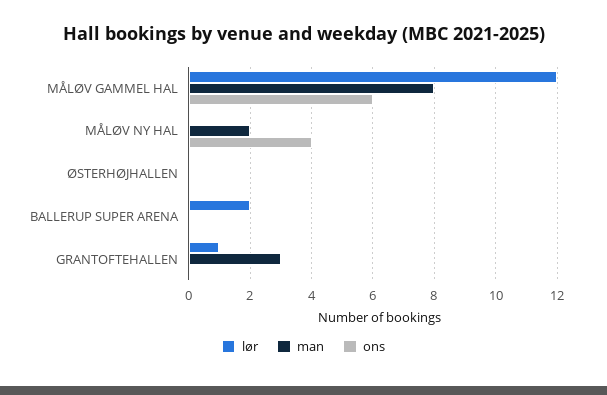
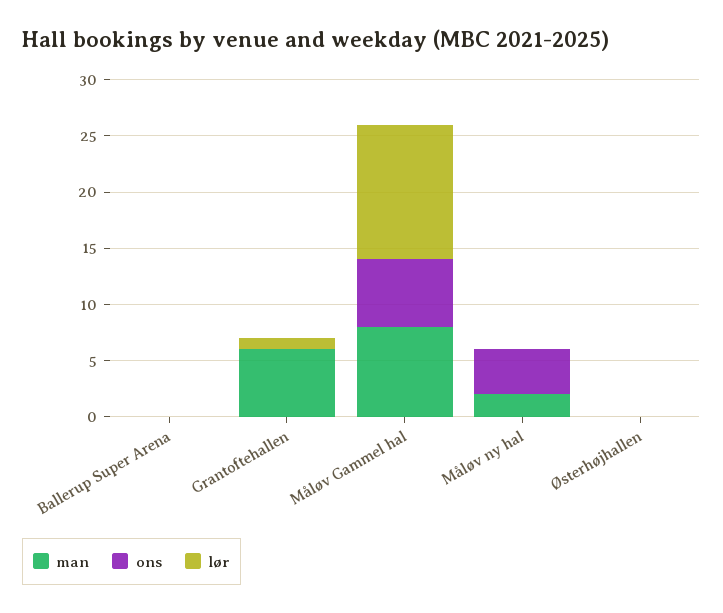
  {
    "lør": {
      "MÅLØV GAMMEL HAL": 12,
      "MÅLØV NY HAL": 0,
      "ØSTERHØJHALLEN": 0,
-     "BALLERUP SUPER ARENA": 2,
+     "BALLERUP SUPER ARENA": 0,
      "GRANTOFTEHALLEN": 1
    },
    "man": {
      "MÅLØV GAMMEL HAL": 8,
      "MÅLØV NY HAL": 2,
      "ØSTERHØJHALLEN": 0,
      "BALLERUP SUPER ARENA": 0,
-     "GRANTOFTEHALLEN": 3
+     "GRANTOFTEHALLEN": 6
    },
    "ons": {
      "MÅLØV GAMMEL HAL": 6,
      "MÅLØV NY HAL": 4,
      "ØSTERHØJHALLEN": 0,
      "BALLERUP SUPER ARENA": 0,
      "GRANTOFTEHALLEN": 0
    }
  }

